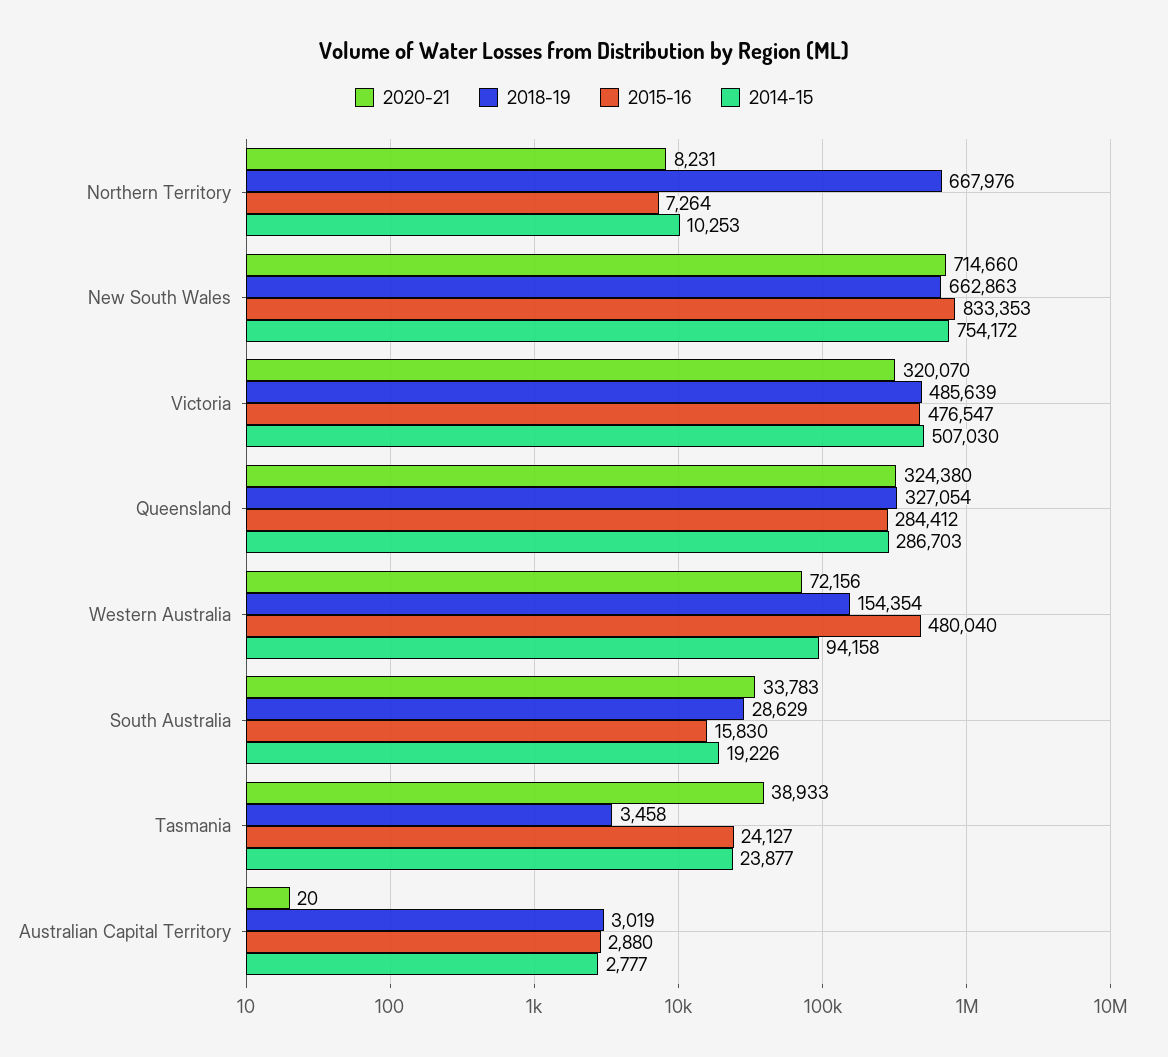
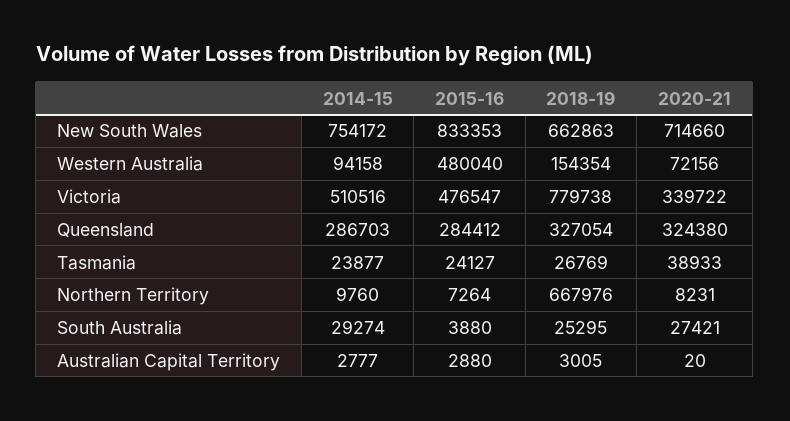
  {
    "2020-21": {
      "Northern Territory": 8231,
      "New South Wales": 714660,
-     "Victoria": 320070,
+     "Victoria": 339722,
      "Queensland": 324380,
      "Western Australia": 72156,
-     "South Australia": 33783,
+     "South Australia": 27421,
      "Tasmania": 38933,
      "Australian Capital Territory": 20
    },
    "2018-19": {
      "Northern Territory": 667976,
      "New South Wales": 662863,
-     "Victoria": 485639,
+     "Victoria": 779738,
      "Queensland": 327054,
      "Western Australia": 154354,
-     "South Australia": 28629,
+     "South Australia": 25295,
-     "Tasmania": 3458,
+     "Tasmania": 26769,
-     "Australian Capital Territory": 3019
+     "Australian Capital Territory": 3005
    },
    "2015-16": {
      "Northern Territory": 7264,
      "New South Wales": 833353,
      "Victoria": 476547,
      "Queensland": 284412,
      "Western Australia": 480040,
-     "South Australia": 15830,
+     "South Australia": 3880,
      "Tasmania": 24127,
      "Australian Capital Territory": 2880
    },
    "2014-15": {
-     "Northern Territory": 10253,
+     "Northern Territory": 9760,
      "New South Wales": 754172,
-     "Victoria": 507030,
+     "Victoria": 510516,
      "Queensland": 286703,
      "Western Australia": 94158,
-     "South Australia": 19226,
+     "South Australia": 29274,
      "Tasmania": 23877,
      "Australian Capital Territory": 2777
    }
  }

